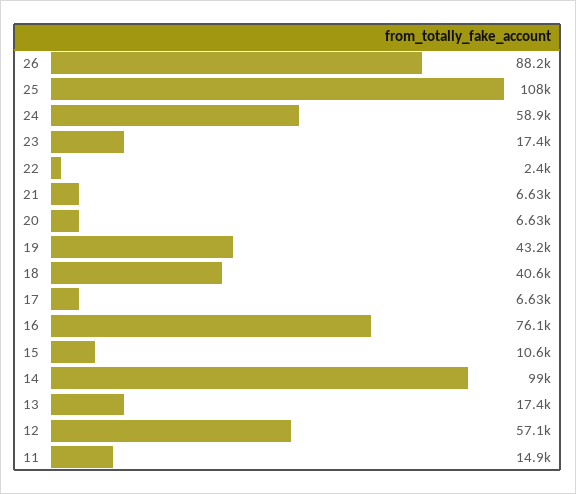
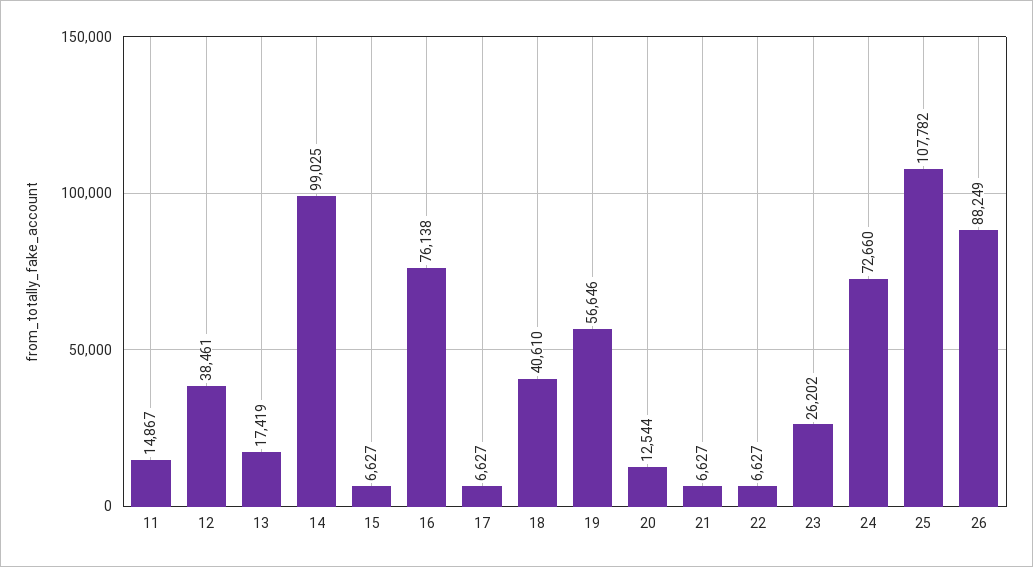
  {
    "26": 88249,
    "25": 107782,
-   "24": 58900,
+   "24": 72660,
-   "23": 17400,
+   "23": 26202,
-   "22": 2400,
+   "22": 6627,
    "21": 6627,
-   "20": 6630,
+   "20": 12544,
-   "19": 43200,
+   "19": 56646,
    "18": 40610,
    "17": 6627,
    "16": 76138,
-   "15": 10600,
+   "15": 6627,
    "14": 99025,
    "13": 17419,
-   "12": 57100,
+   "12": 38461,
    "11": 14867
  }

